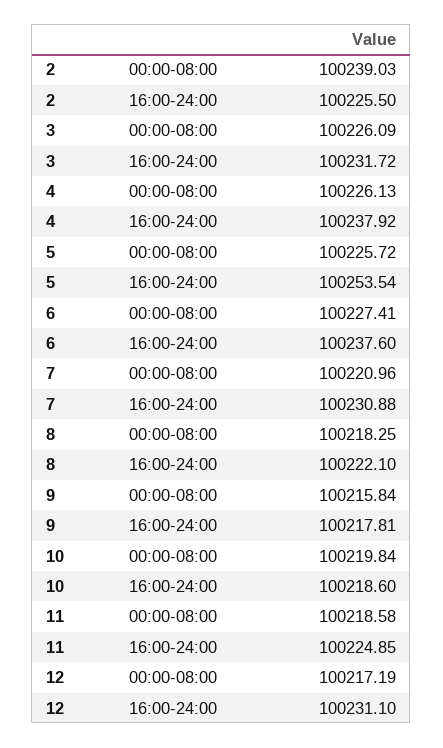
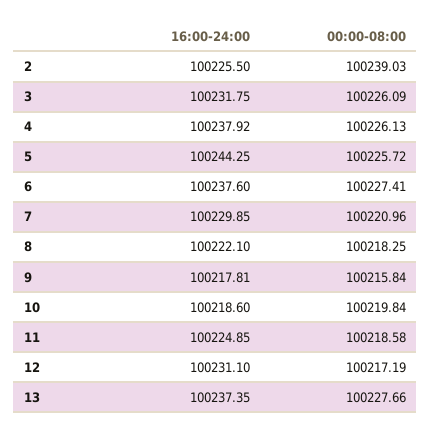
  {
    "2": {
      "00:00-08:00": 100239.03,
      "16:00-24:00": 100225.5
    },
    "3": {
      "00:00-08:00": 100226.09,
-     "16:00-24:00": 100231.72
+     "16:00-24:00": 100231.75
    },
    "4": {
      "00:00-08:00": 100226.13,
      "16:00-24:00": 100237.92
    },
    "5": {
      "00:00-08:00": 100225.72,
-     "16:00-24:00": 100253.54
+     "16:00-24:00": 100244.25
    },
    "6": {
      "00:00-08:00": 100227.41,
      "16:00-24:00": 100237.6
    },
    "7": {
      "00:00-08:00": 100220.96,
-     "16:00-24:00": 100230.88
+     "16:00-24:00": 100229.85
    },
    "8": {
      "00:00-08:00": 100218.25,
      "16:00-24:00": 100222.1
    },
    "9": {
      "00:00-08:00": 100215.84,
      "16:00-24:00": 100217.81
    },
    "10": {
      "00:00-08:00": 100219.84,
      "16:00-24:00": 100218.6
    },
    "11": {
      "00:00-08:00": 100218.58,
      "16:00-24:00": 100224.85
    },
    "12": {
      "00:00-08:00": 100217.19,
      "16:00-24:00": 100231.1
-   }
+   },
+   "13": {
+     "16:00-24:00": 100237.35,
+     "00:00-08:00": 100227.66
+   }
  }

